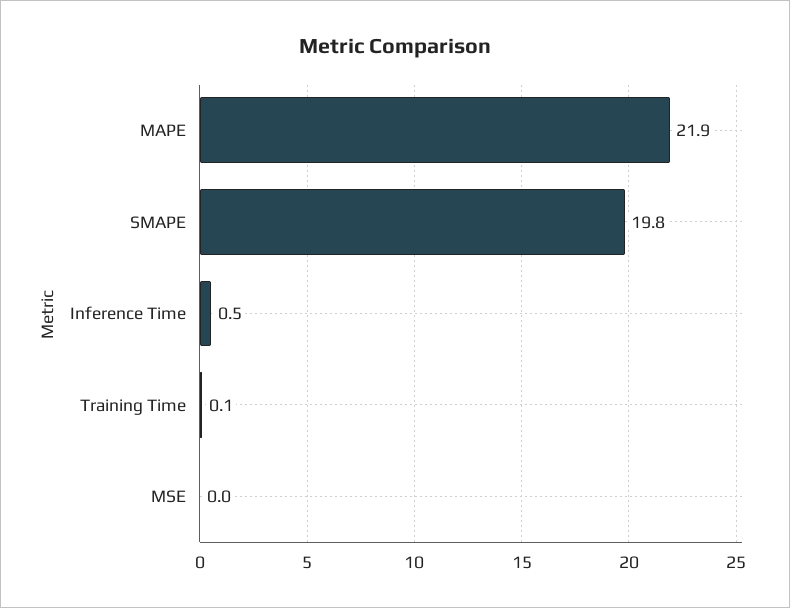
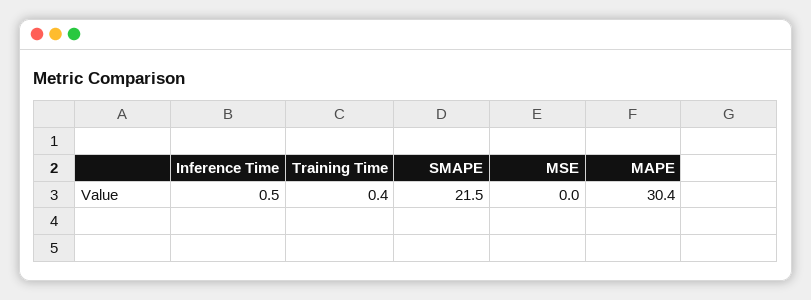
  {
-   "MAPE": 21.9,
+   "MAPE": 30.4,
-   "SMAPE": 19.8,
+   "SMAPE": 21.5,
    "Inference Time": 0.5,
-   "Training Time": 0.1,
+   "Training Time": 0.4,
    "MSE": 0
  }

